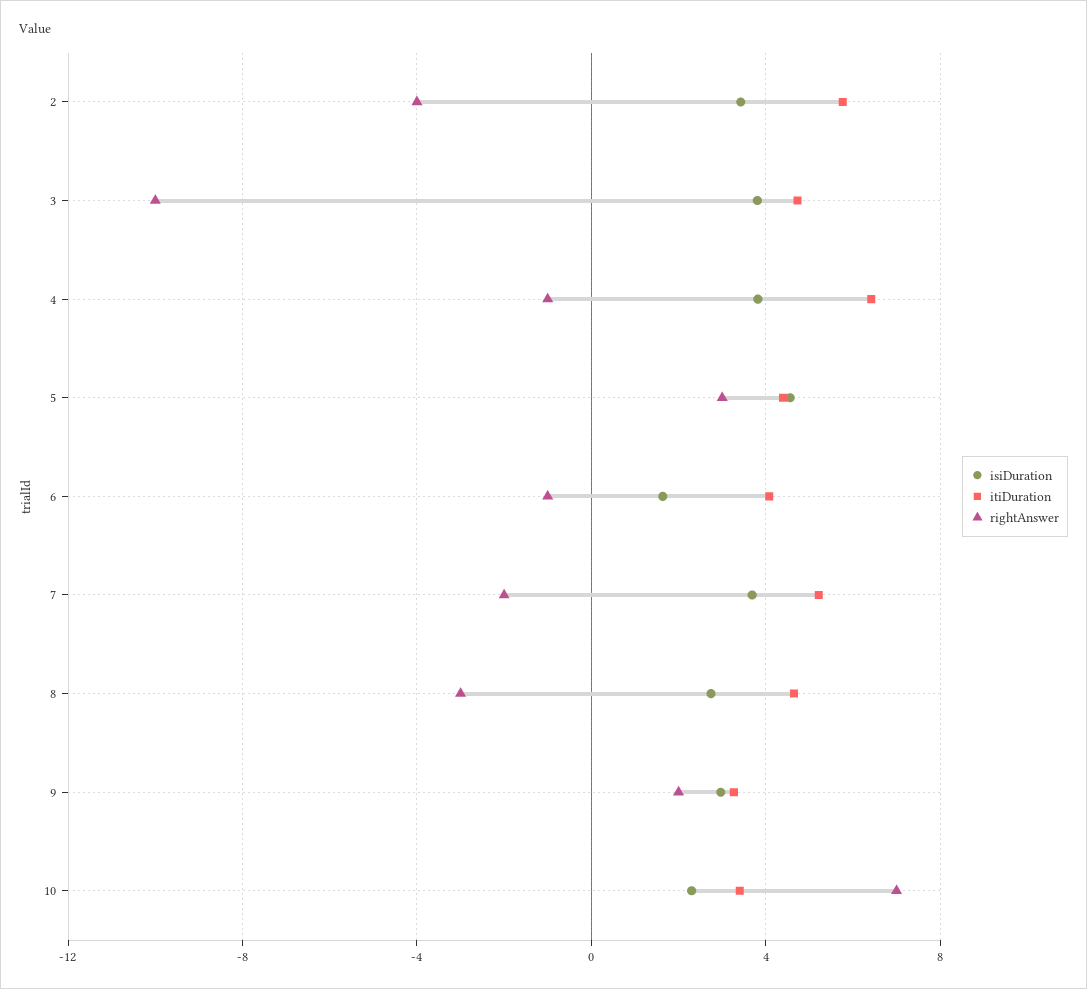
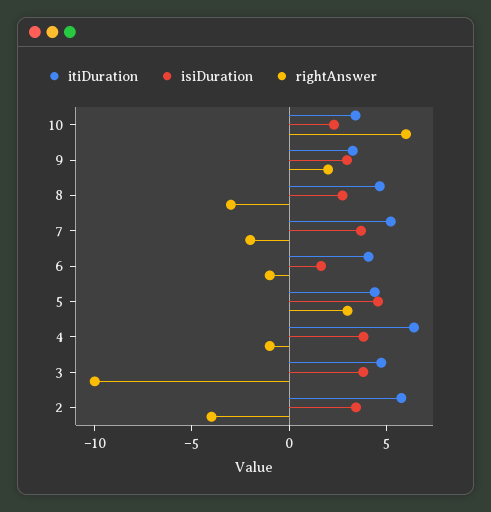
  {
    "isiDuration": {
      "2": 3.5,
      "3": 4,
      "4": 4,
      "5": 4.5,
      "6": 1.5,
      "7": 3.5,
      "8": 2.5,
      "9": 3,
      "10": 2.5
    },
    "itiDuration": {
      "2": 6,
      "3": 4.5,
      "4": 6.5,
      "5": 4.5,
      "6": 4,
      "7": 5,
      "8": 4.5,
      "9": 3.5,
      "10": 3.5
    },
    "rightAnswer": {
      "2": -4,
      "3": -10,
      "4": -1,
      "5": 3,
      "6": -1,
      "7": -2,
      "8": -3,
      "9": 2,
-     "10": 7
+     "10": 6
    }
  }

